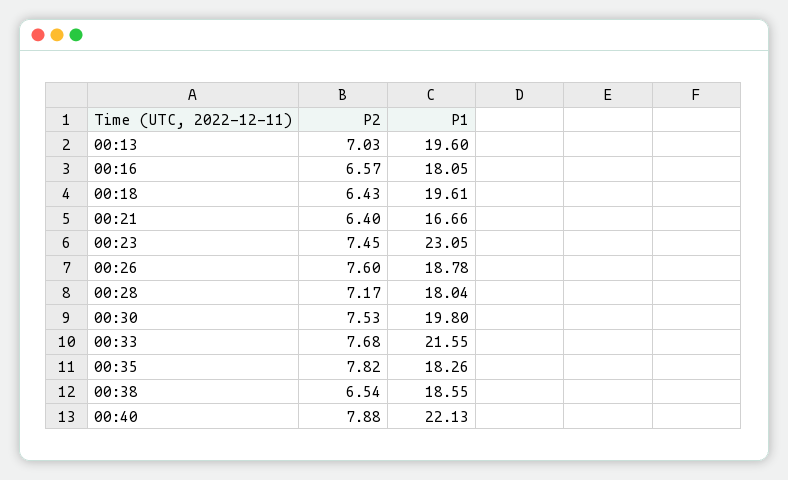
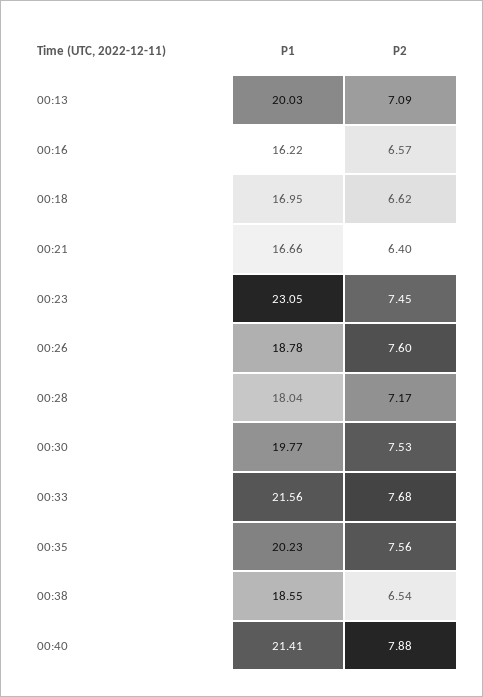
  {
    "P2": {
-     "00:13": 7.03,
+     "00:13": 7.09,
      "00:16": 6.57,
-     "00:18": 6.43,
+     "00:18": 6.62,
      "00:21": 6.4,
      "00:23": 7.45,
      "00:26": 7.6,
      "00:28": 7.17,
      "00:30": 7.53,
      "00:33": 7.68,
-     "00:35": 7.82,
+     "00:35": 7.56,
      "00:38": 6.54,
      "00:40": 7.88
    },
    "P1": {
-     "00:13": 19.6,
+     "00:13": 20.03,
-     "00:16": 18.05,
+     "00:16": 16.22,
-     "00:18": 19.61,
+     "00:18": 16.95,
      "00:21": 16.66,
      "00:23": 23.05,
      "00:26": 18.78,
      "00:28": 18.04,
-     "00:30": 19.8,
+     "00:30": 19.77,
-     "00:33": 21.55,
+     "00:33": 21.56,
-     "00:35": 18.26,
+     "00:35": 20.23,
      "00:38": 18.55,
-     "00:40": 22.13
+     "00:40": 21.41
    }
  }

